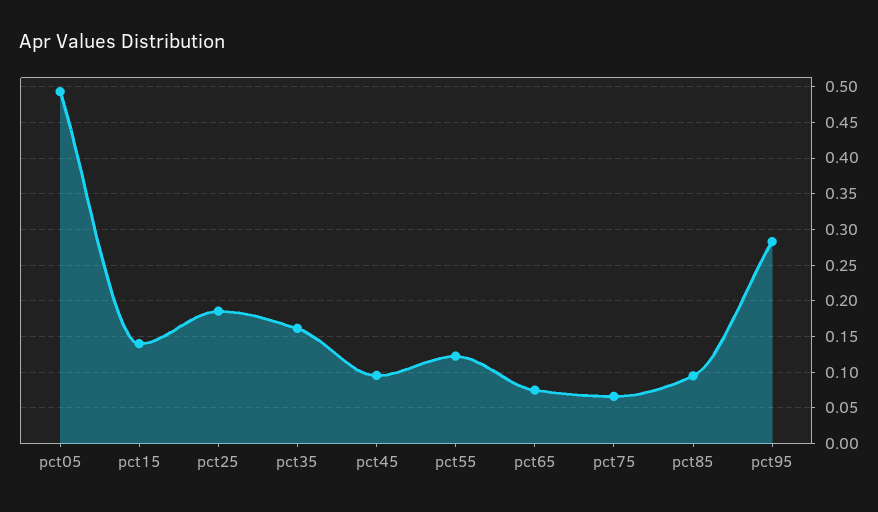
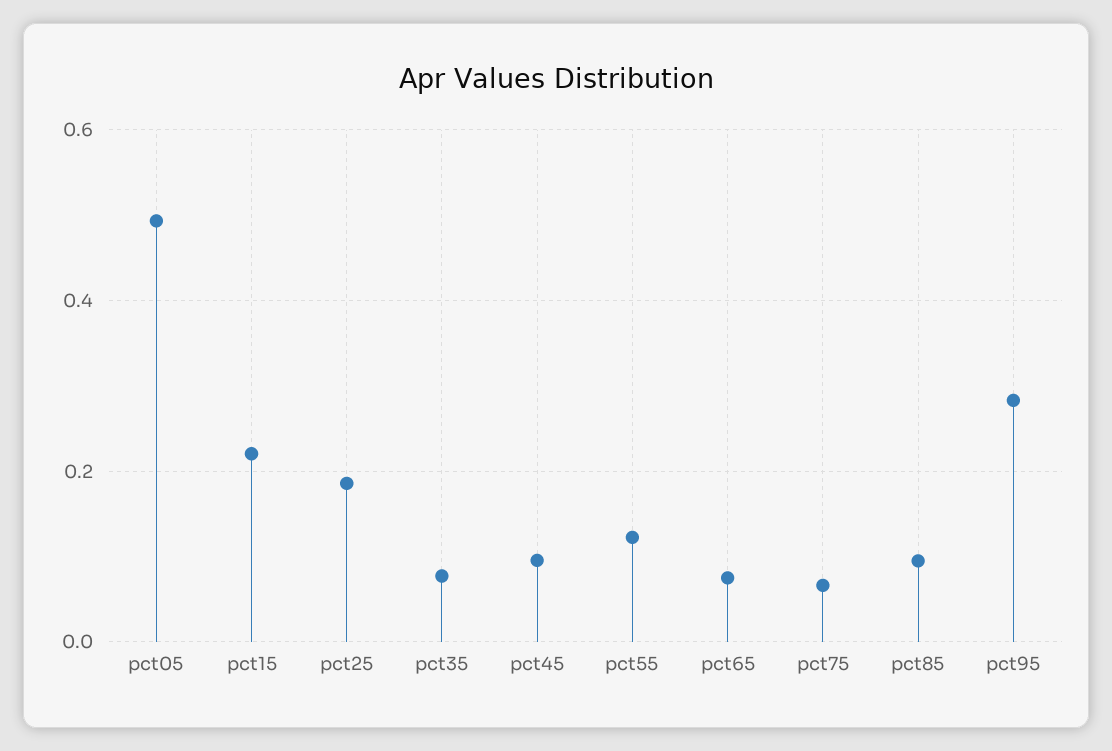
  {
    "pct05": 0.49,
-   "pct15": 0.14,
+   "pct15": 0.22,
    "pct25": 0.19,
-   "pct35": 0.16,
+   "pct35": 0.08,
    "pct45": 0.1,
    "pct55": 0.12,
    "pct65": 0.07,
    "pct75": 0.07,
    "pct85": 0.09,
    "pct95": 0.28
  }

